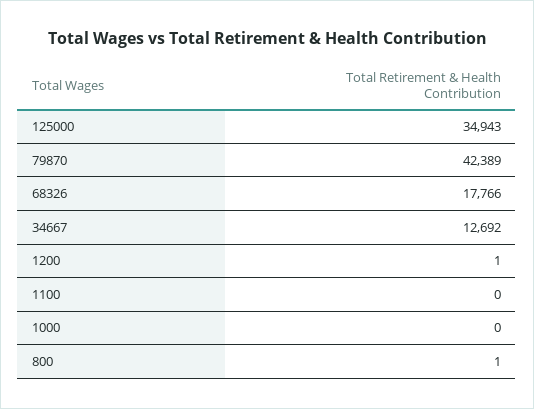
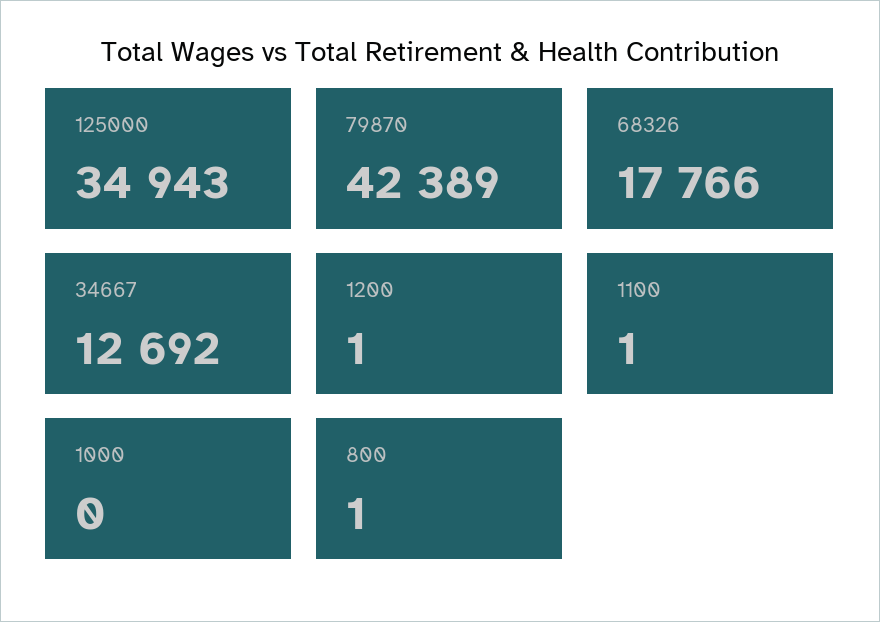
  {
    "125000": 34943,
    "79870": 42389,
    "68326": 17766,
    "34667": 12692,
    "1200": 1,
-   "1100": 0,
+   "1100": 1,
    "1000": 0,
    "800": 1
  }

